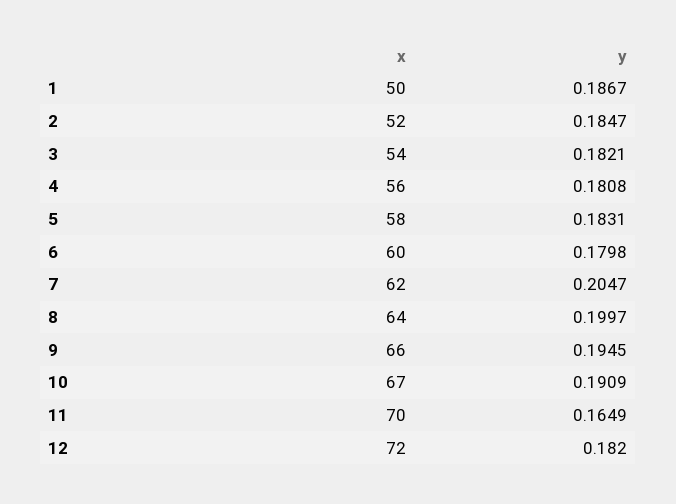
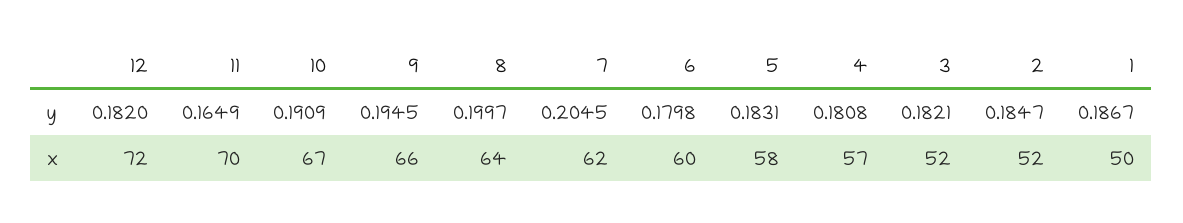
  {
    "x": {
      "1": 50,
      "2": 52,
-     "3": 54,
+     "3": 52,
-     "4": 56,
+     "4": 57,
      "5": 58,
      "6": 60,
      "7": 62,
      "8": 64,
      "9": 66,
      "10": 67,
      "11": 70,
      "12": 72
    },
    "y": {
      "1": 0.1867,
      "2": 0.1847,
      "3": 0.1821,
      "4": 0.1808,
      "5": 0.1831,
      "6": 0.1798,
-     "7": 0.2047,
+     "7": 0.2045,
      "8": 0.1997,
      "9": 0.1945,
      "10": 0.1909,
      "11": 0.1649,
      "12": 0.182
    }
  }

